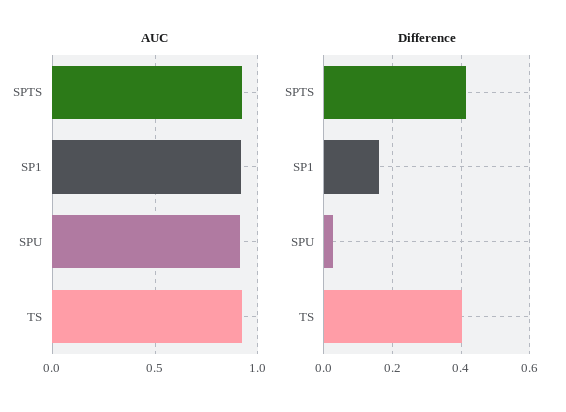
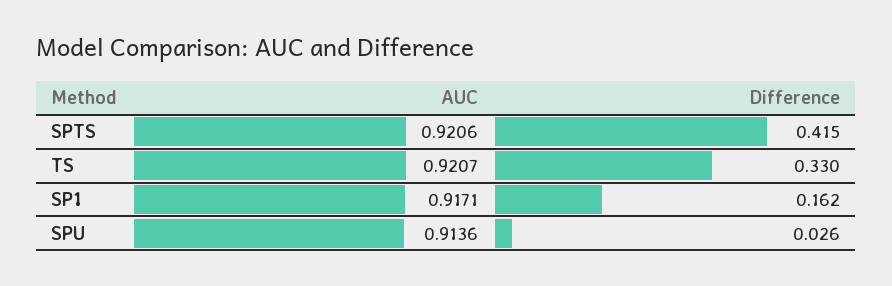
  {
    "AUC": {
      "SPTS": 0.9206,
      "SP1": 0.9171,
      "SPU": 0.9136,
      "TS": 0.9207
    },
    "Difference": {
      "SPTS": 0.415,
      "SP1": 0.162,
      "SPU": 0.026,
-     "TS": 0.4
+     "TS": 0.33
    }
  }

